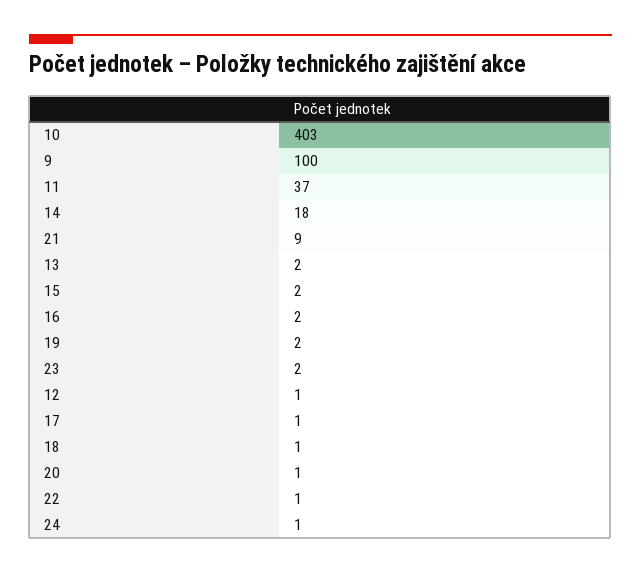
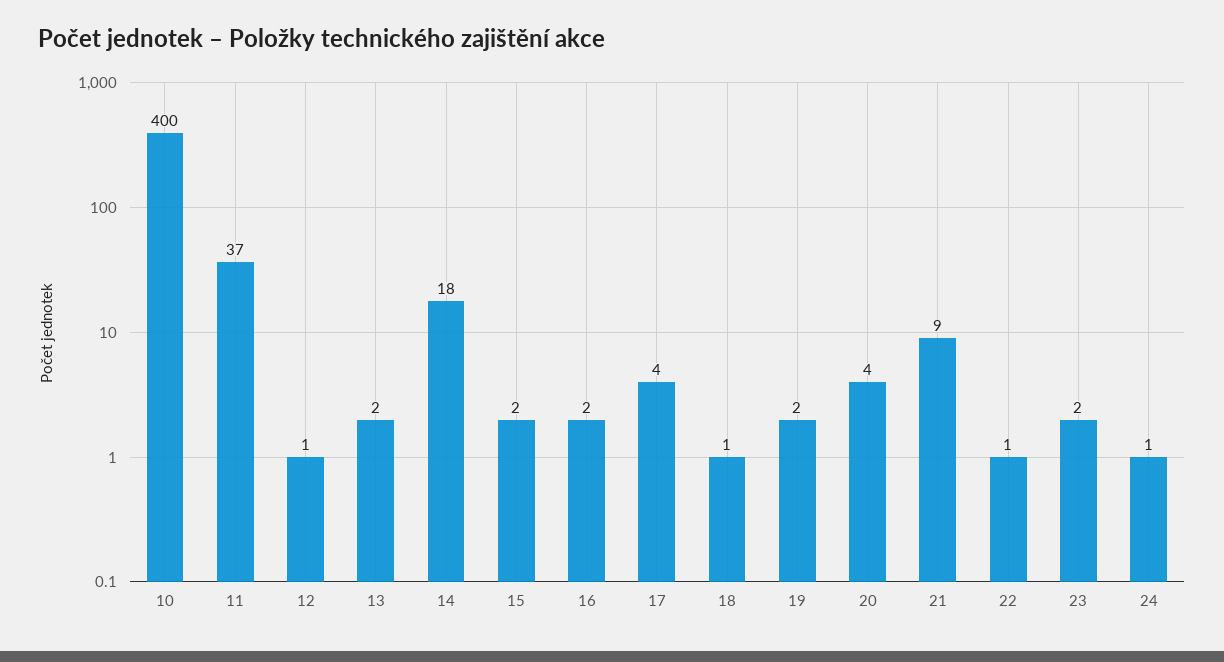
  {
-   "10": 403,
+   "10": 400,
-   "9": 100,
    "11": 37,
    "14": 18,
    "21": 9,
    "13": 2,
    "15": 2,
    "16": 2,
    "19": 2,
    "23": 2,
    "12": 1,
-   "17": 1,
+   "17": 4,
    "18": 1,
-   "20": 1,
+   "20": 4,
    "22": 1,
    "24": 1
  }

